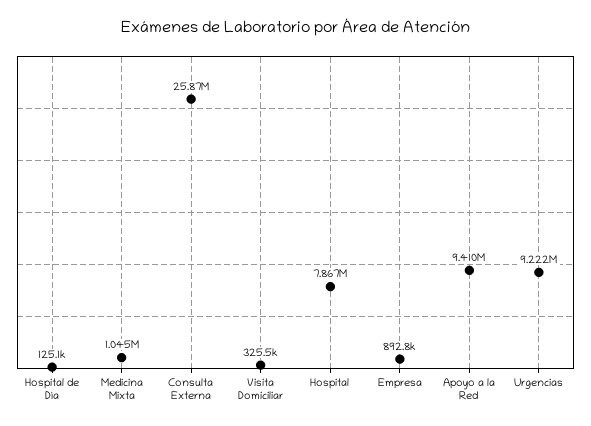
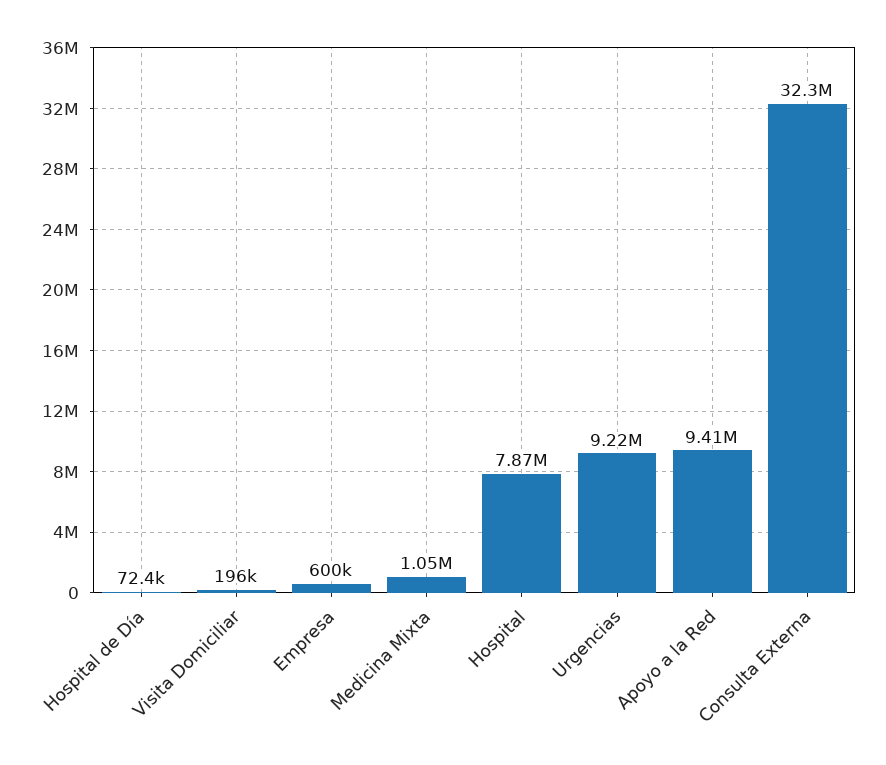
  {
-   "Hospital de Día": 125100,
+   "Hospital de Día": 72400,
    "Medicina Mixta": 1045000,
-   "Consulta Externa": 25870000,
+   "Consulta Externa": 32300000,
-   "Visita Domiciliar": 325500,
+   "Visita Domiciliar": 196000,
    "Hospital": 7867000,
-   "Empresa": 892800,
+   "Empresa": 600000,
    "Apoyo a la Red": 9410000,
    "Urgencias": 9222000
  }

